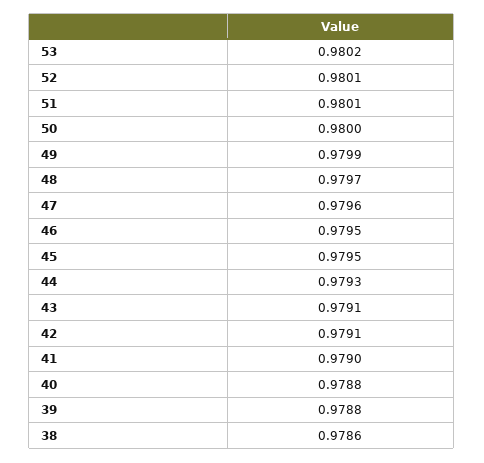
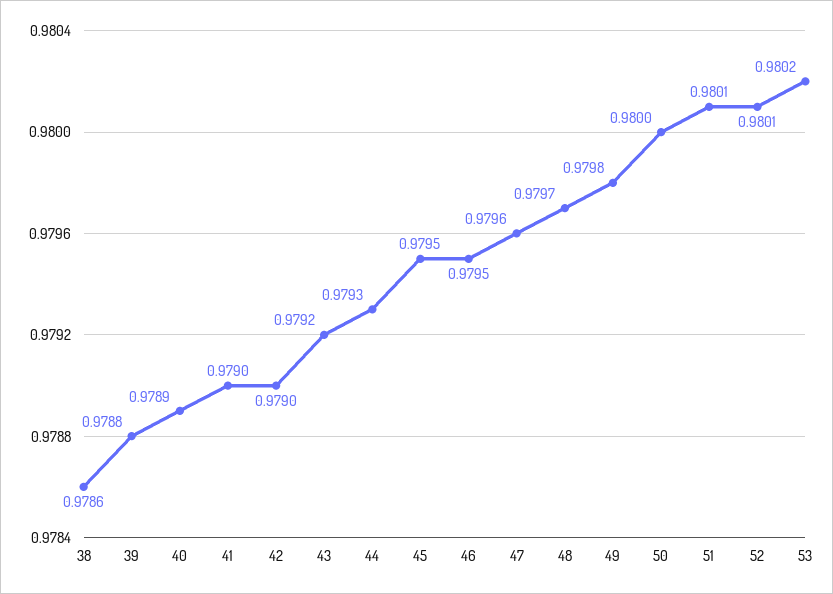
  {
    "53": 0.9802,
    "52": 0.9801,
    "51": 0.9801,
    "50": 0.98,
-   "49": 0.9799,
+   "49": 0.9798,
    "48": 0.9797,
    "47": 0.9796,
    "46": 0.9795,
    "45": 0.9795,
    "44": 0.9793,
-   "43": 0.9791,
+   "43": 0.9792,
-   "42": 0.9791,
+   "42": 0.979,
    "41": 0.979,
-   "40": 0.9788,
+   "40": 0.9789,
    "39": 0.9788,
    "38": 0.9786
  }

